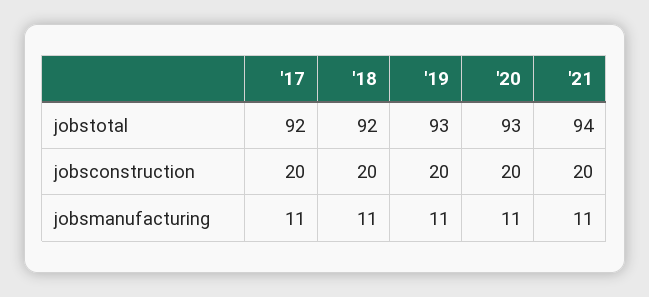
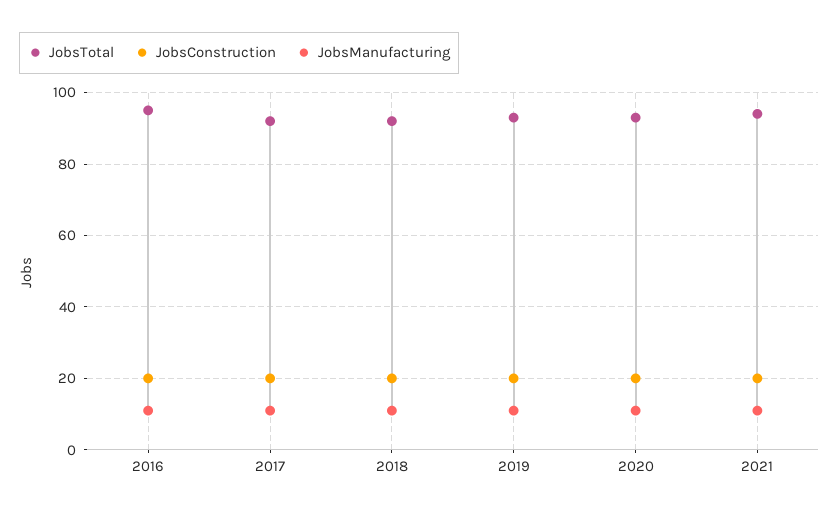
  {
    "jobstotal": {
      "'17": 92,
      "'18": 92,
      "'19": 93,
      "'20": 93,
-     "'21": 94
+     "'21": 94,
+     "2016": 95
    },
    "jobsconstruction": {
      "'17": 20,
      "'18": 20,
      "'19": 20,
      "'20": 20,
-     "'21": 20
+     "'21": 20,
+     "2016": 20
    },
    "jobsmanufacturing": {
      "'17": 11,
      "'18": 11,
      "'19": 11,
      "'20": 11,
-     "'21": 11
+     "'21": 11,
+     "2016": 10
    }
  }

